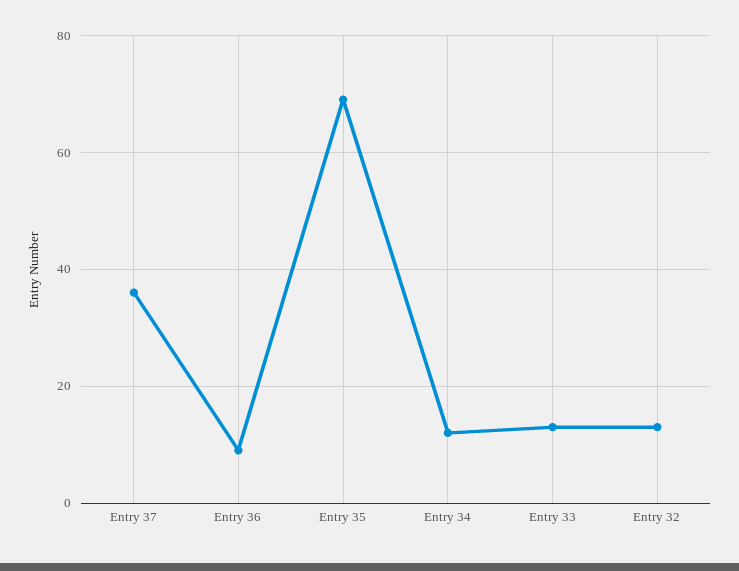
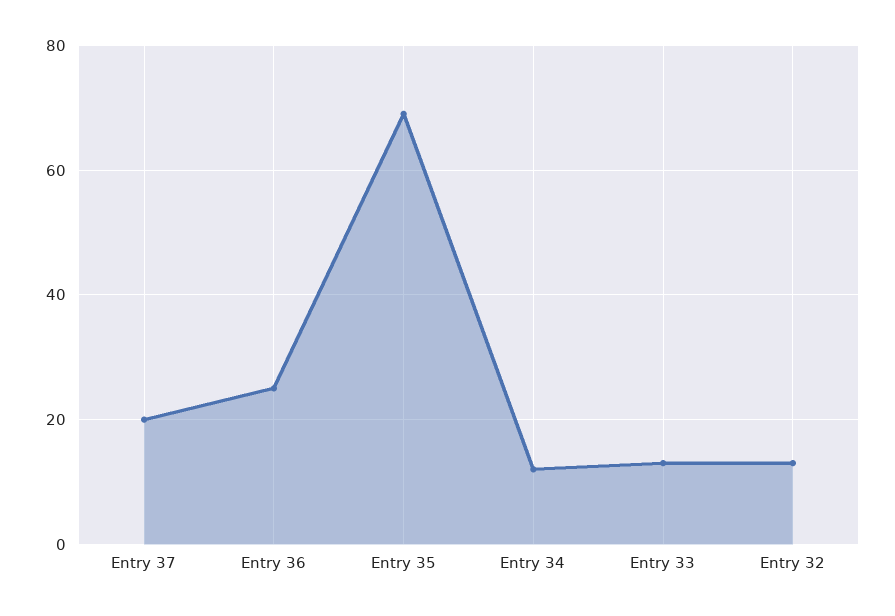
  {
-   "Entry 37": 35,
+   "Entry 37": 20,
-   "Entry 36": 10,
+   "Entry 36": 25,
    "Entry 35": 70,
    "Entry 34": 10,
    "Entry 33": 15,
    "Entry 32": 15
  }

